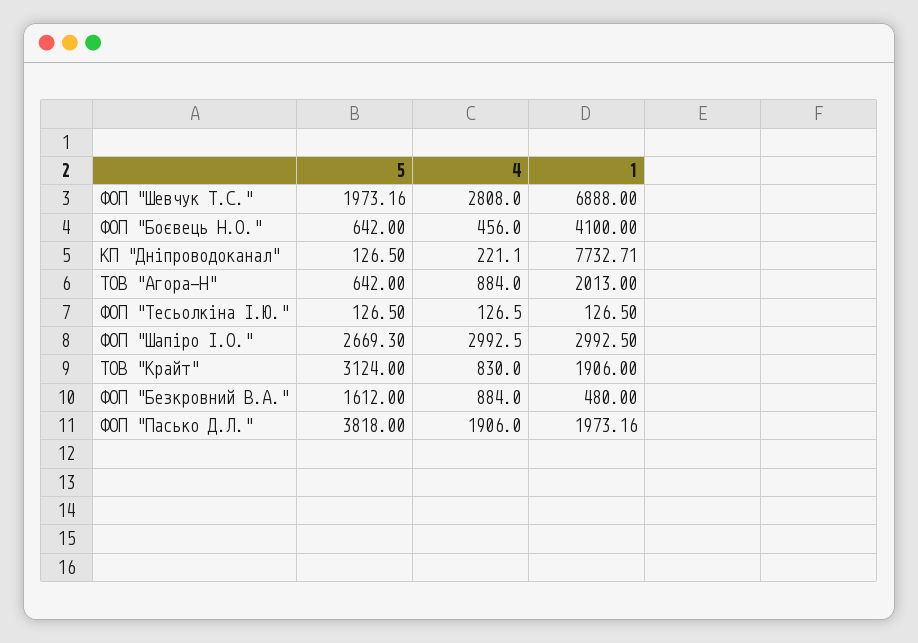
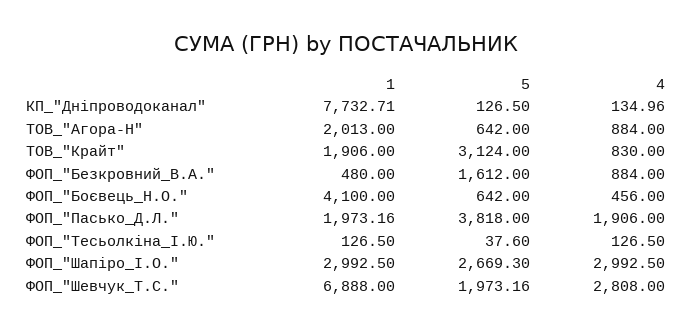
  {
    "5": {
      "ФОП \"Шевчук Т.С.\"": 1973.16,
      "ФОП \"Боєвець Н.О.\"": 642,
      "КП \"Дніпроводоканал\"": 126.5,
      "ТОВ \"Агора-Н\"": 642,
-     "ФОП \"Тесьолкіна І.Ю.\"": 126.5,
+     "ФОП \"Тесьолкіна І.Ю.\"": 37.6,
      "ФОП \"Шапіро І.О.\"": 2669.3,
      "ТОВ \"Крайт\"": 3124,
      "ФОП \"Безкровний В.А.\"": 1612,
      "ФОП \"Пасько Д.Л.\"": 3818
    },
    "4": {
      "ФОП \"Шевчук Т.С.\"": 2808,
      "ФОП \"Боєвець Н.О.\"": 456,
-     "КП \"Дніпроводоканал\"": 221.1,
+     "КП \"Дніпроводоканал\"": 134.96,
      "ТОВ \"Агора-Н\"": 884,
      "ФОП \"Тесьолкіна І.Ю.\"": 126.5,
      "ФОП \"Шапіро І.О.\"": 2992.5,
      "ТОВ \"Крайт\"": 830,
      "ФОП \"Безкровний В.А.\"": 884,
      "ФОП \"Пасько Д.Л.\"": 1906
    },
    "1": {
      "ФОП \"Шевчук Т.С.\"": 6888,
      "ФОП \"Боєвець Н.О.\"": 4100,
      "КП \"Дніпроводоканал\"": 7732.71,
      "ТОВ \"Агора-Н\"": 2013,
      "ФОП \"Тесьолкіна І.Ю.\"": 126.5,
      "ФОП \"Шапіро І.О.\"": 2992.5,
      "ТОВ \"Крайт\"": 1906,
      "ФОП \"Безкровний В.А.\"": 480,
      "ФОП \"Пасько Д.Л.\"": 1973.16
    }
  }

